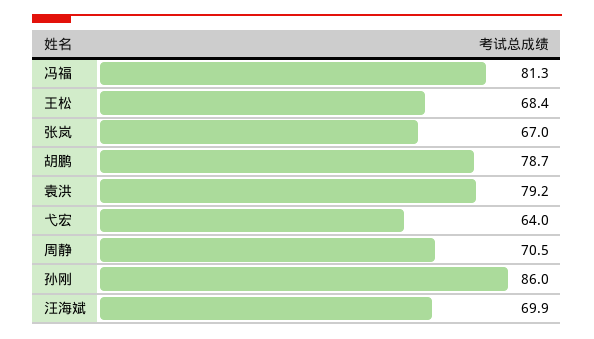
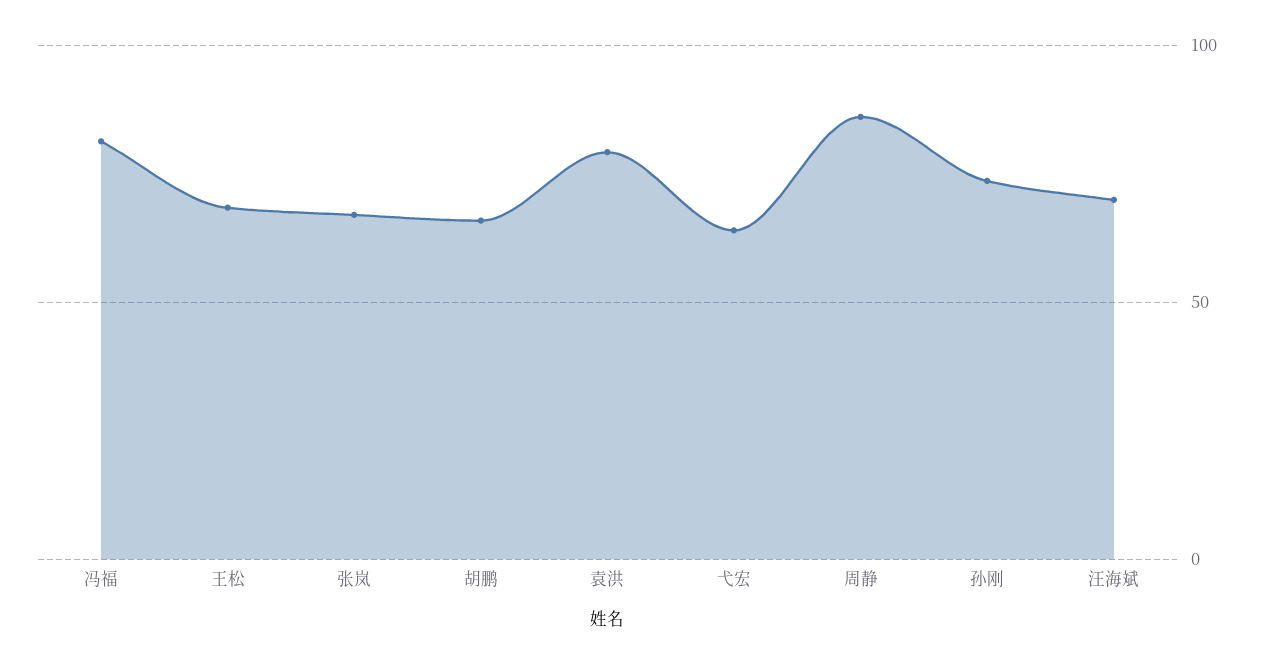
  {
    "冯福": 81.3,
    "王松": 68.4,
    "张岚": 67,
-   "胡鹏": 78.7,
+   "胡鹏": 65,
    "袁洪": 79.2,
    "弋宏": 64,
-   "周静": 70.5,
+   "周静": 85,
-   "孙刚": 86,
+   "孙刚": 75,
    "汪海斌": 69.9
  }

